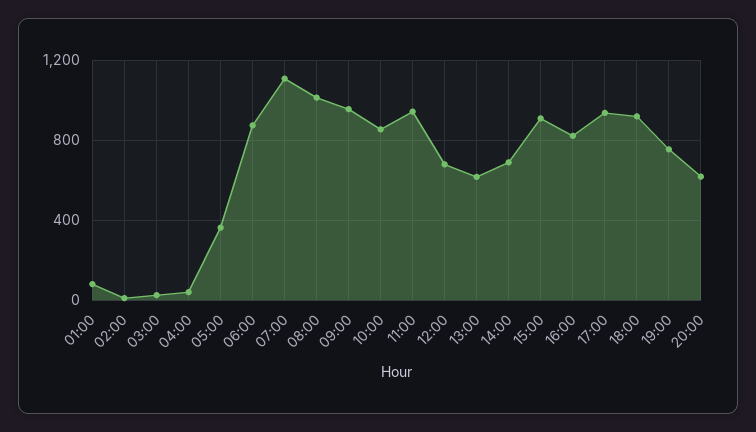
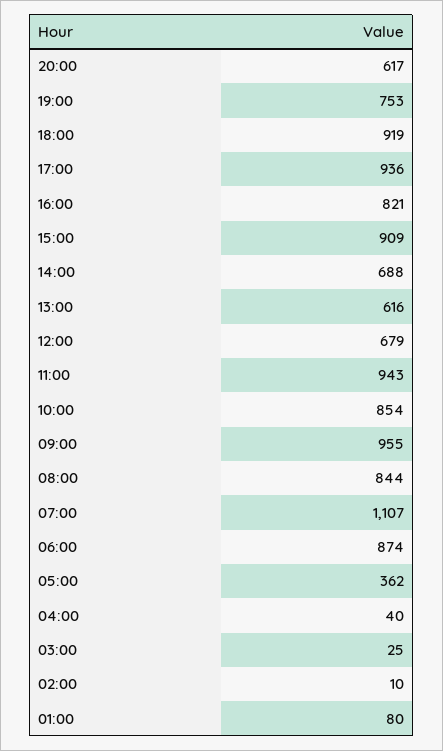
  {
    "01:00": 80,
    "02:00": 10,
    "03:00": 25,
    "04:00": 40,
    "05:00": 362,
    "06:00": 874,
    "07:00": 1107,
-   "08:00": 1000,
+   "08:00": 844,
    "09:00": 955,
    "10:00": 854,
    "11:00": 943,
    "12:00": 679,
    "13:00": 616,
    "14:00": 688,
    "15:00": 909,
    "16:00": 821,
    "17:00": 936,
    "18:00": 919,
    "19:00": 753,
    "20:00": 617
  }

